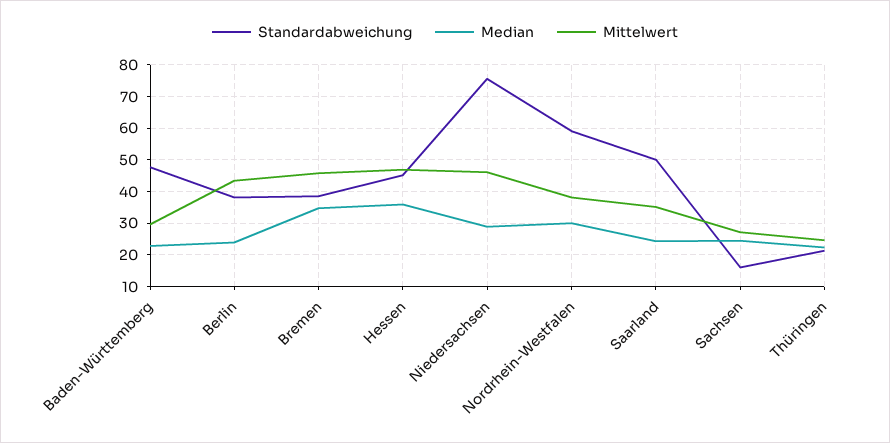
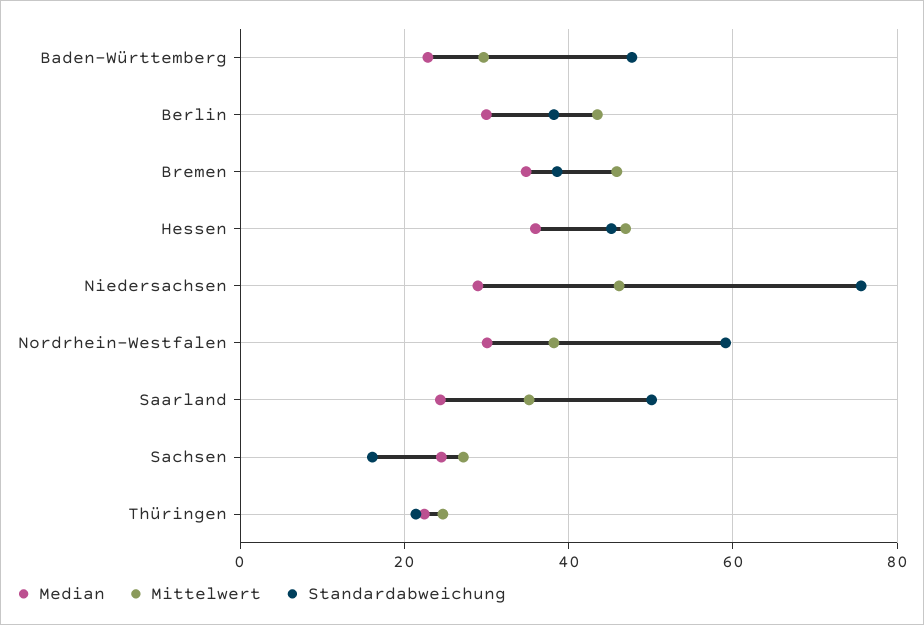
  {
    "Standardabweichung": {
      "Baden-Württemberg": 48,
      "Berlin": 38,
      "Bremen": 38,
      "Hessen": 46,
      "Niedersachsen": 76,
      "Nordrhein-Westfalen": 60,
      "Saarland": 50,
      "Sachsen": 16,
      "Thüringen": 22
    },
    "Median": {
      "Baden-Württemberg": 22,
-     "Berlin": 24,
+     "Berlin": 30,
      "Bremen": 34,
      "Hessen": 36,
      "Niedersachsen": 28,
      "Nordrhein-Westfalen": 30,
      "Saarland": 24,
      "Sachsen": 24,
      "Thüringen": 22
    },
    "Mittelwert": {
      "Baden-Württemberg": 30,
      "Berlin": 44,
      "Bremen": 46,
      "Hessen": 46,
      "Niedersachsen": 46,
      "Nordrhein-Westfalen": 38,
      "Saarland": 36,
      "Sachsen": 28,
      "Thüringen": 24
    }
  }

